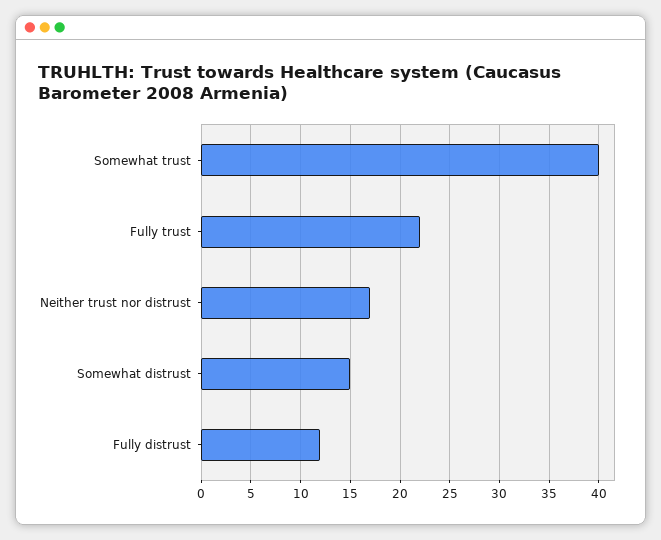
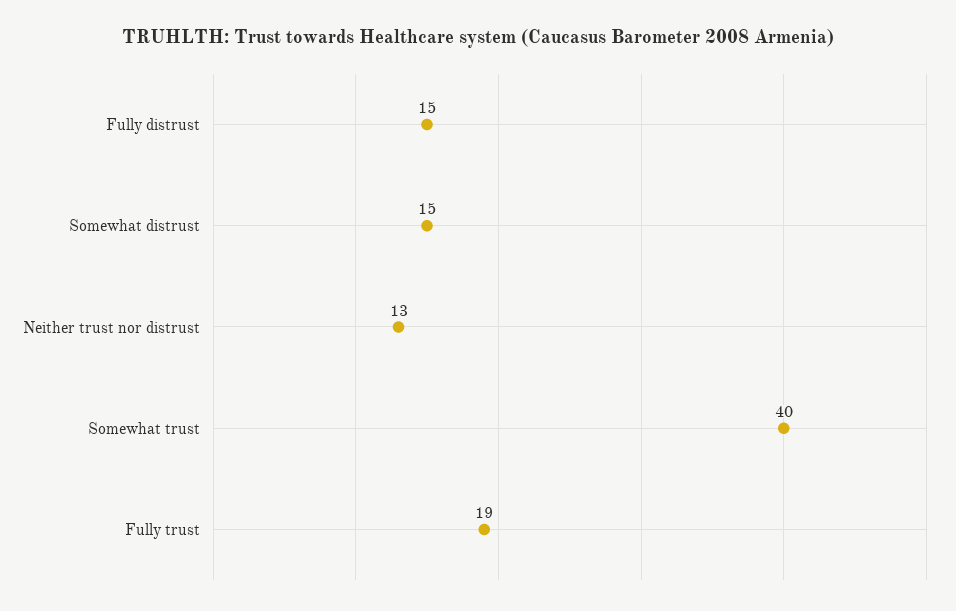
  {
    "Somewhat trust": 40,
-   "Fully trust": 22,
+   "Fully trust": 19,
-   "Neither trust nor distrust": 17,
+   "Neither trust nor distrust": 13,
    "Somewhat distrust": 15,
-   "Fully distrust": 12
+   "Fully distrust": 15
  }

